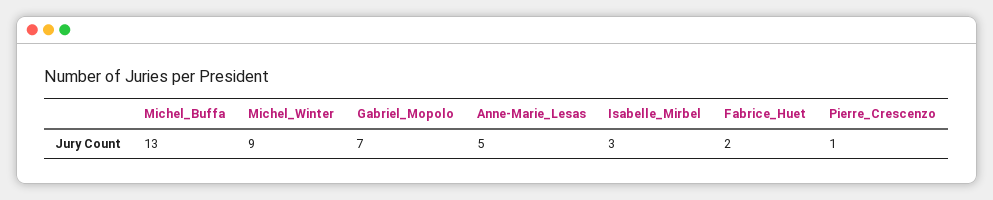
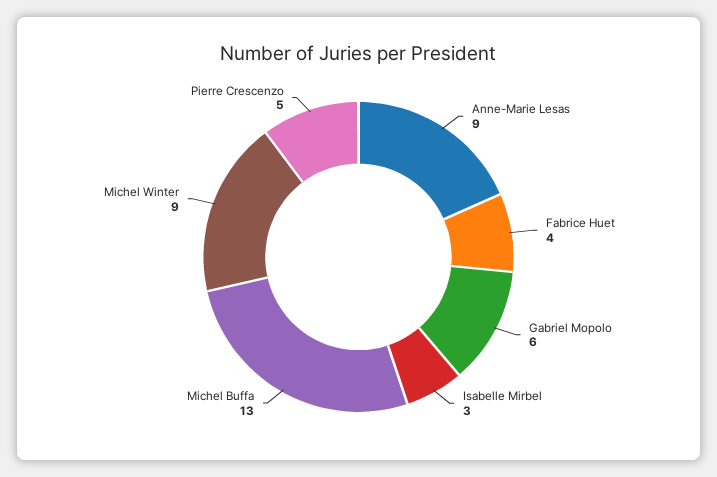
  {
    "Michel_Buffa": 13,
    "Michel_Winter": 9,
-   "Gabriel_Mopolo": 7,
+   "Gabriel_Mopolo": 6,
-   "Anne-Marie_Lesas": 5,
+   "Anne-Marie_Lesas": 9,
    "Isabelle_Mirbel": 3,
-   "Fabrice_Huet": 2,
+   "Fabrice_Huet": 4,
-   "Pierre_Crescenzo": 1
+   "Pierre_Crescenzo": 5
  }

